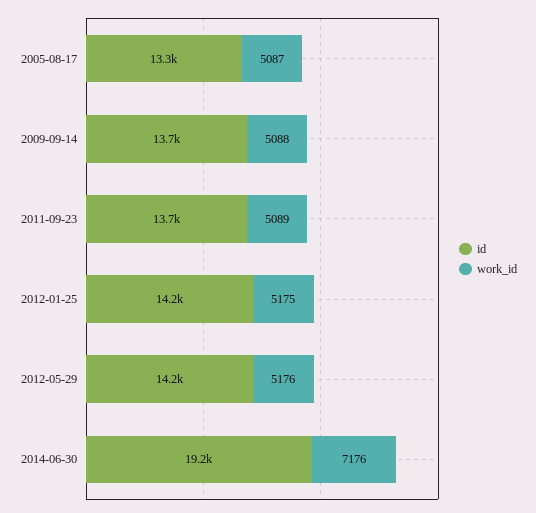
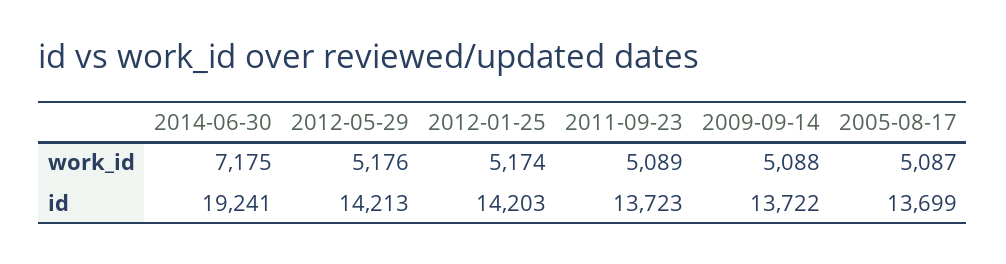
  {
    "id": {
-     "2005-08-17": 13300,
+     "2005-08-17": 13699,
      "2009-09-14": 13722,
      "2011-09-23": 13723,
      "2012-01-25": 14203,
      "2012-05-29": 14213,
      "2014-06-30": 19241
    },
    "work_id": {
      "2005-08-17": 5087,
      "2009-09-14": 5088,
      "2011-09-23": 5089,
-     "2012-01-25": 5175,
+     "2012-01-25": 5174,
      "2012-05-29": 5176,
-     "2014-06-30": 7176
+     "2014-06-30": 7175
    }
  }

